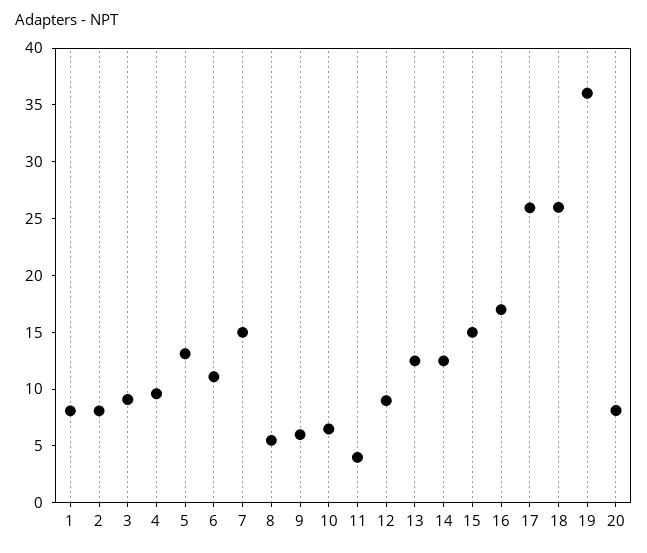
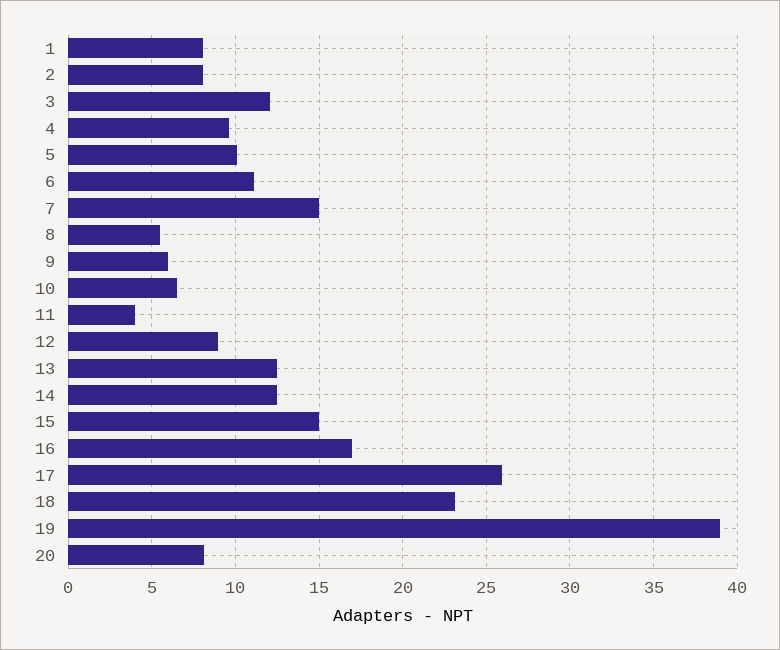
  {
    "1": 8,
    "2": 8,
-   "3": 9,
+   "3": 12,
    "4": 9.5,
-   "5": 13,
+   "5": 10,
    "6": 11,
    "7": 15,
    "8": 5.5,
    "9": 6,
    "10": 6.5,
    "11": 4,
    "12": 9,
    "13": 12.5,
    "14": 12.5,
    "15": 15,
    "16": 17,
    "17": 26,
-   "18": 26,
+   "18": 23,
-   "19": 36,
+   "19": 39,
    "20": 8
  }

